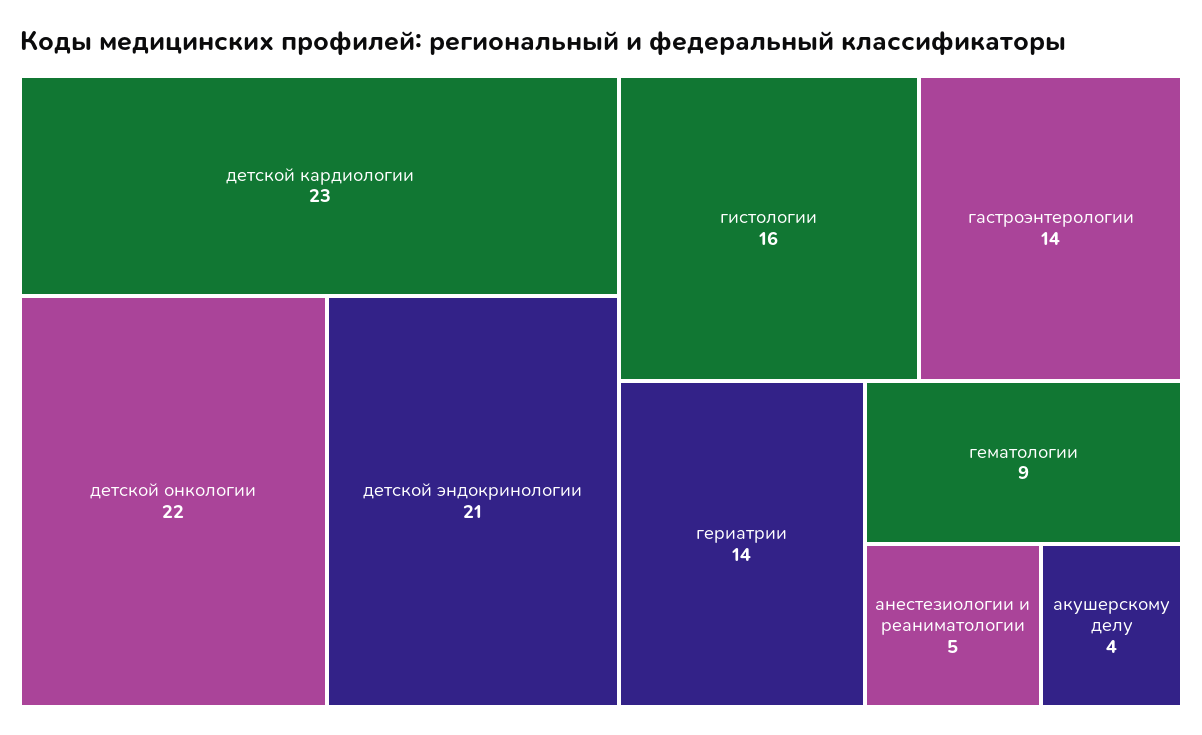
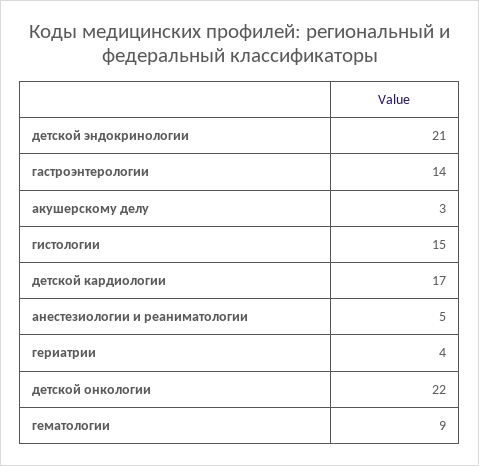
  {
-   "детской кардиологии": 23,
+   "детской кардиологии": 17,
    "детской онкологии": 22,
    "детской эндокринологии": 21,
-   "гистологии": 16,
+   "гистологии": 15,
    "гастроэнтерологии": 14,
-   "гериатрии": 14,
+   "гериатрии": 4,
    "гематологии": 9,
    "анестезиологии и реаниматологии": 5,
-   "акушерскому делу": 4
+   "акушерскому делу": 3
  }

